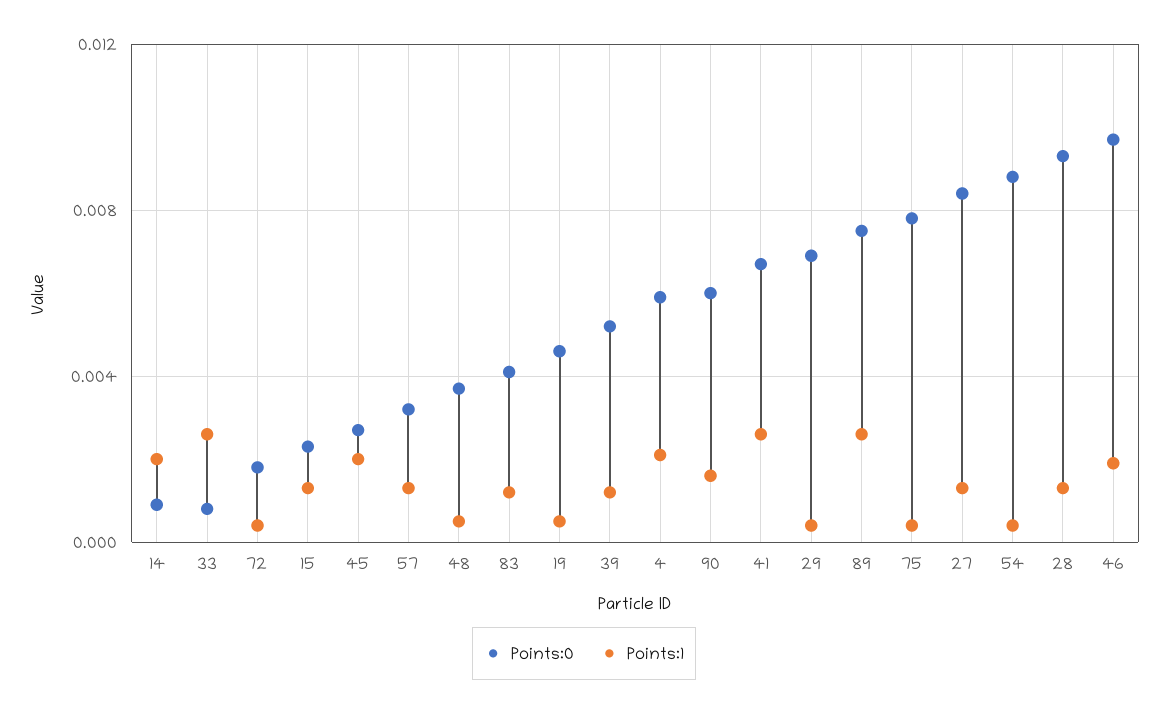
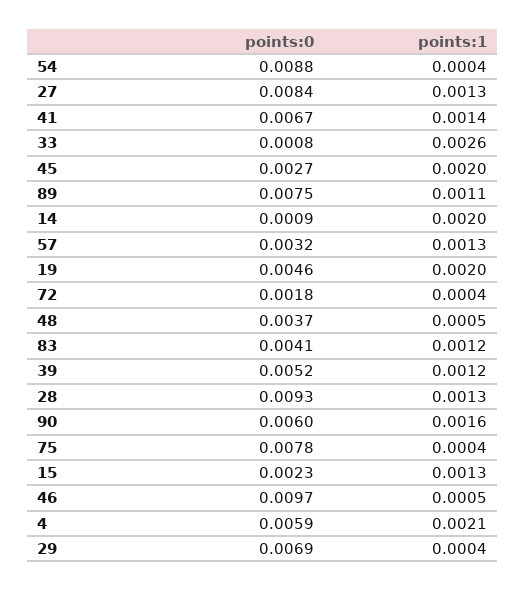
  {
    "Points:0": {
      "14": 0.0009,
      "33": 0.0008,
      "72": 0.0018,
      "15": 0.0023,
      "45": 0.0027,
      "57": 0.0032,
      "48": 0.0037,
      "83": 0.0041,
      "19": 0.0046,
      "39": 0.0052,
      "4": 0.0059,
      "90": 0.006,
      "41": 0.0067,
      "29": 0.0069,
      "89": 0.0075,
      "75": 0.0078,
      "27": 0.0084,
      "54": 0.0088,
      "28": 0.0093,
      "46": 0.0097
    },
    "Points:1": {
      "14": 0.002,
      "33": 0.0026,
      "72": 0.0004,
      "15": 0.0013,
      "45": 0.002,
      "57": 0.0013,
      "48": 0.0005,
      "83": 0.0012,
-     "19": 0.0005,
+     "19": 0.002,
      "39": 0.0012,
      "4": 0.0021,
      "90": 0.0016,
-     "41": 0.0025,
+     "41": 0.0014,
      "29": 0.0004,
-     "89": 0.0025,
+     "89": 0.0011,
      "75": 0.0004,
      "27": 0.0013,
      "54": 0.0004,
      "28": 0.0013,
-     "46": 0.002
+     "46": 0.0005
    }
  }

